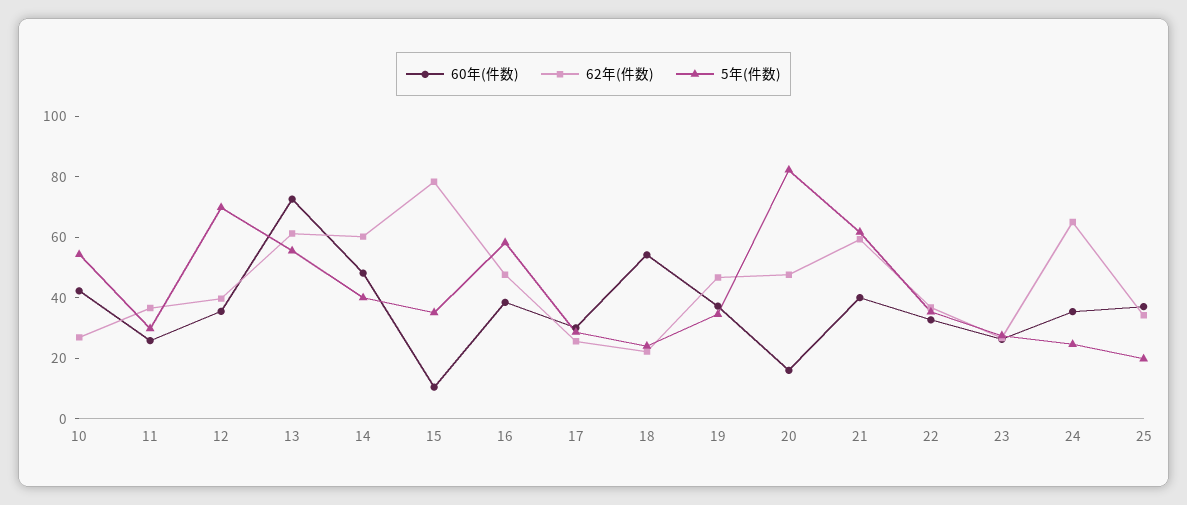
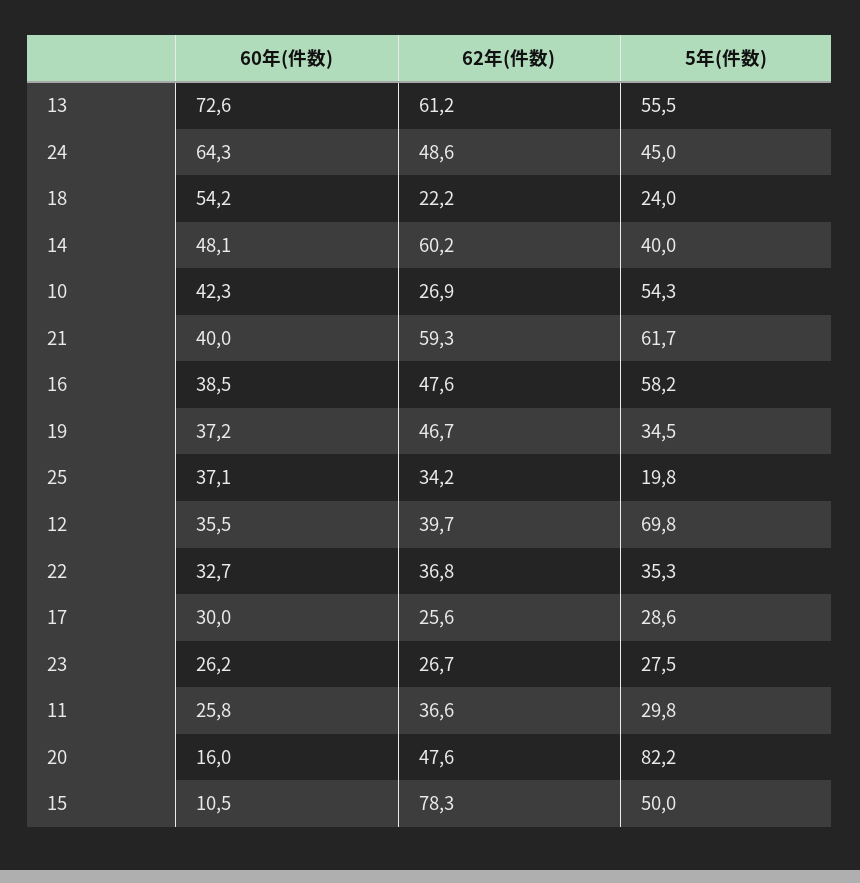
  {
    "60年(件数)": {
      "10": 42.3,
      "11": 25.8,
      "12": 35.5,
      "13": 72.6,
      "14": 48.1,
      "15": 10.5,
      "16": 38.5,
      "17": 30,
      "18": 54.2,
      "19": 37.2,
      "20": 16,
      "21": 40,
      "22": 32.7,
      "23": 26.2,
-     "24": 35,
+     "24": 64.3,
      "25": 37.1
    },
    "62年(件数)": {
      "10": 26.9,
      "11": 36.6,
      "12": 39.7,
      "13": 61.2,
      "14": 60.2,
      "15": 78.3,
      "16": 47.6,
      "17": 25.6,
      "18": 22.2,
      "19": 46.7,
      "20": 47.6,
      "21": 59.3,
      "22": 36.8,
      "23": 26.7,
-     "24": 65,
+     "24": 48.6,
      "25": 34.2
    },
    "5年(件数)": {
      "10": 54.3,
      "11": 29.8,
      "12": 69.8,
      "13": 55.5,
      "14": 40,
-     "15": 35,
+     "15": 50,
      "16": 58.2,
      "17": 28.6,
      "18": 24,
      "19": 34.5,
      "20": 82.2,
      "21": 61.7,
      "22": 35.3,
      "23": 27.5,
-     "24": 25,
+     "24": 45,
      "25": 19.8
    }
  }

